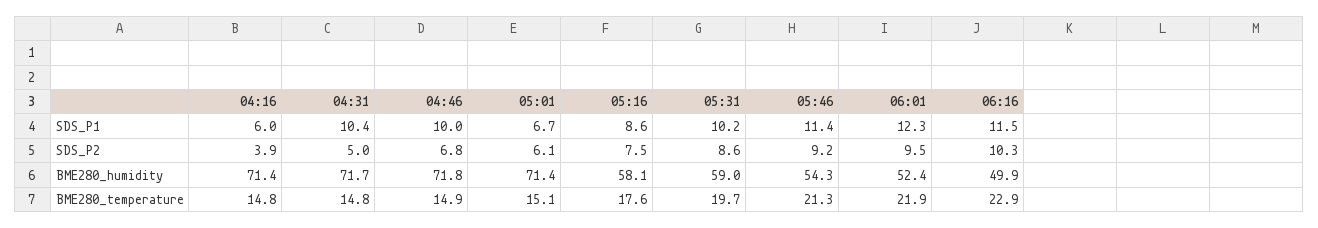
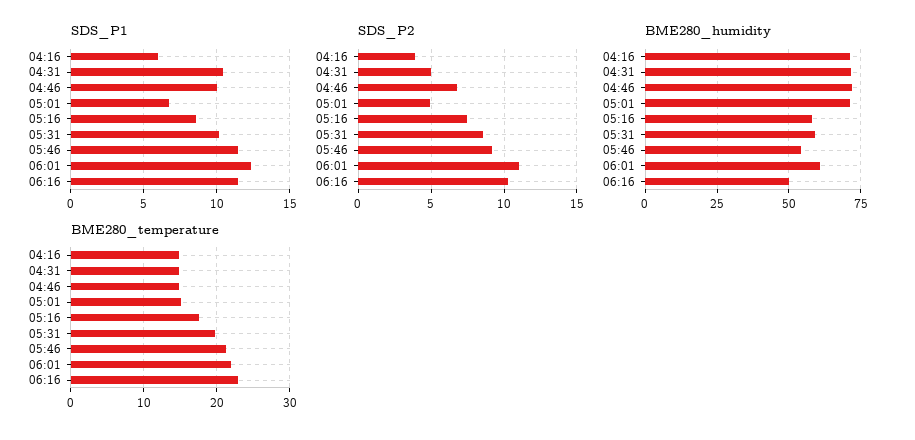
  {
    "SDS_P1": {
      "04:16": 6,
      "04:31": 10.4,
      "04:46": 10,
      "05:01": 6.7,
      "05:16": 8.6,
      "05:31": 10.2,
      "05:46": 11.4,
      "06:01": 12.3,
      "06:16": 11.5
    },
    "SDS_P2": {
      "04:16": 3.9,
      "04:31": 5,
      "04:46": 6.8,
-     "05:01": 6.1,
+     "05:01": 5,
      "05:16": 7.5,
      "05:31": 8.6,
      "05:46": 9.2,
-     "06:01": 9.5,
+     "06:01": 11,
      "06:16": 10.3
    },
    "BME280_humidity": {
      "04:16": 71.4,
      "04:31": 71.7,
      "04:46": 71.8,
      "05:01": 71.4,
      "05:16": 58.1,
      "05:31": 59,
      "05:46": 54.3,
-     "06:01": 52.4,
+     "06:01": 60,
      "06:16": 49.9
    },
    "BME280_temperature": {
      "04:16": 14.8,
      "04:31": 14.8,
      "04:46": 14.9,
      "05:01": 15.1,
      "05:16": 17.6,
      "05:31": 19.7,
      "05:46": 21.3,
      "06:01": 21.9,
      "06:16": 22.9
    }
  }

